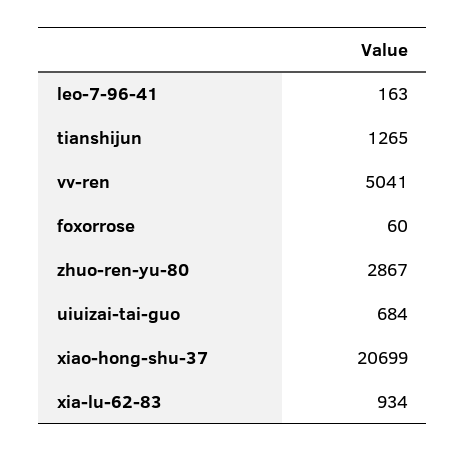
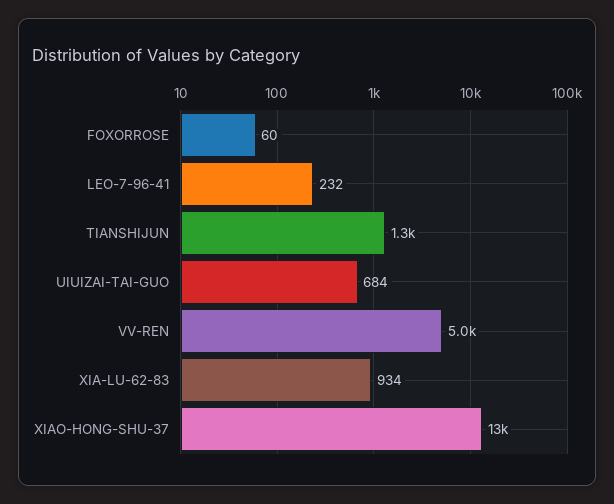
  {
-   "leo-7-96-41": 163,
+   "leo-7-96-41": 232,
    "tianshijun": 1265,
    "vv-ren": 5041,
    "foxorrose": 60,
-   "zhuo-ren-yu-80": 2867,
    "uiuizai-tai-guo": 684,
-   "xiao-hong-shu-37": 20699,
+   "xiao-hong-shu-37": 13000,
    "xia-lu-62-83": 934
  }

